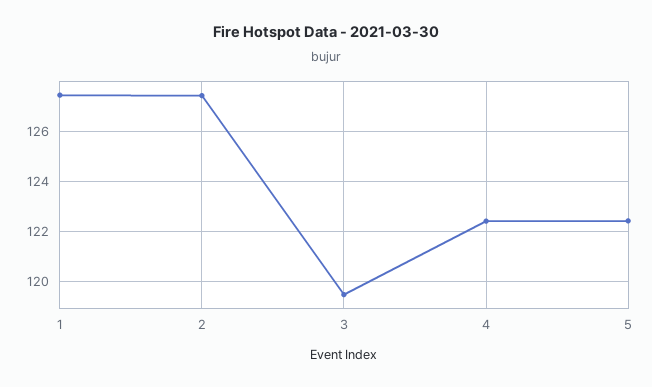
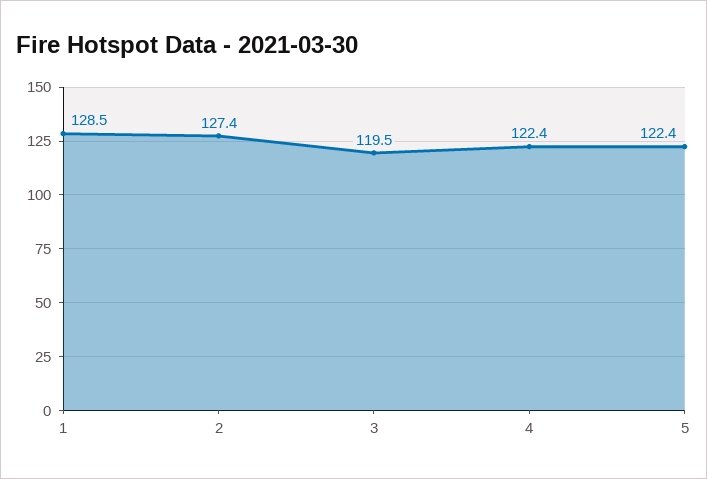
  {
-   "1": 127.5,
+   "1": 128.5,
    "2": 127.4,
    "3": 119.5,
    "4": 122.4,
    "5": 122.4
  }

